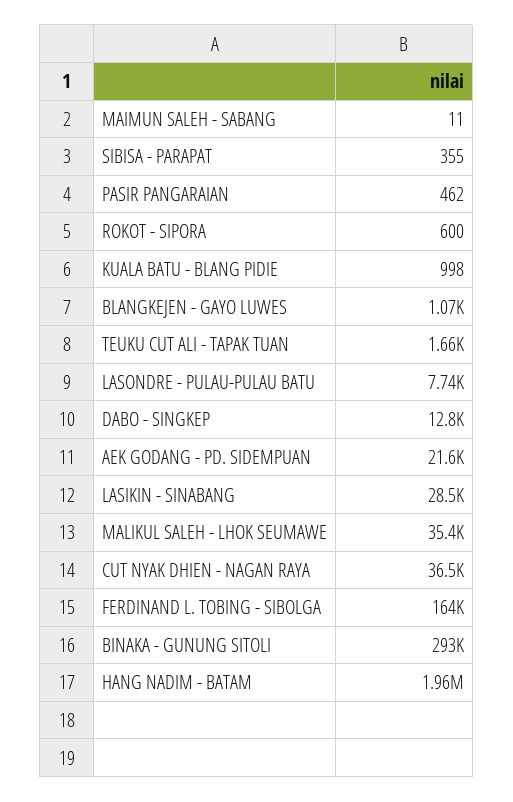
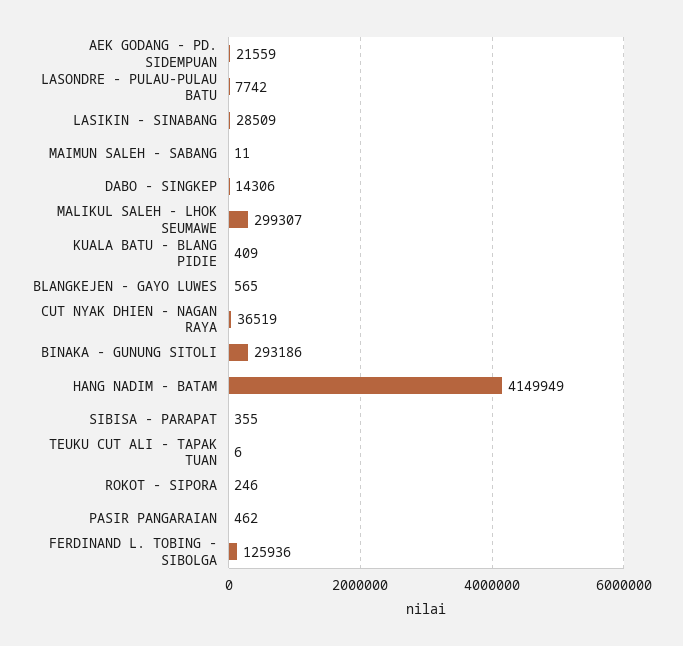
  {
    "MAIMUN SALEH - SABANG": 11,
    "SIBISA - PARAPAT": 355,
    "PASIR PANGARAIAN": 462,
-   "ROKOT - SIPORA": 600,
+   "ROKOT - SIPORA": 246,
-   "KUALA BATU - BLANG PIDIE": 998,
+   "KUALA BATU - BLANG PIDIE": 409,
-   "BLANGKEJEN - GAYO LUWES": 1070,
+   "BLANGKEJEN - GAYO LUWES": 565,
-   "TEUKU CUT ALI - TAPAK TUAN": 1660,
+   "TEUKU CUT ALI - TAPAK TUAN": 6,
    "LASONDRE - PULAU-PULAU BATU": 7742,
-   "DABO - SINGKEP": 12800,
+   "DABO - SINGKEP": 14306,
    "AEK GODANG - PD. SIDEMPUAN": 21559,
    "LASIKIN - SINABANG": 28509,
-   "MALIKUL SALEH - LHOK SEUMAWE": 35400,
+   "MALIKUL SALEH - LHOK SEUMAWE": 299307,
    "CUT NYAK DHIEN - NAGAN RAYA": 36519,
-   "FERDINAND L. TOBING - SIBOLGA": 164000,
+   "FERDINAND L. TOBING - SIBOLGA": 125936,
    "BINAKA - GUNUNG SITOLI": 293186,
-   "HANG NADIM - BATAM": 1960000
+   "HANG NADIM - BATAM": 4149949
  }

